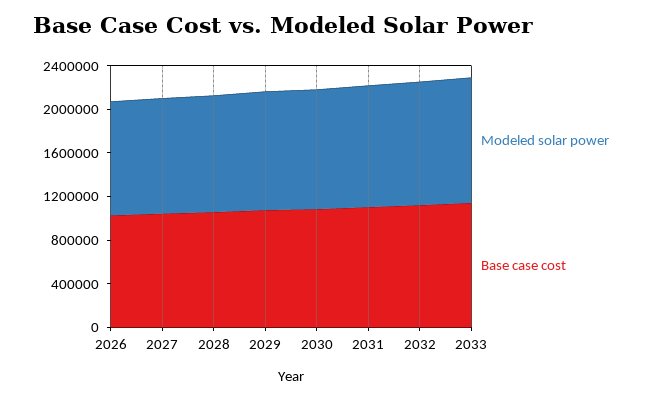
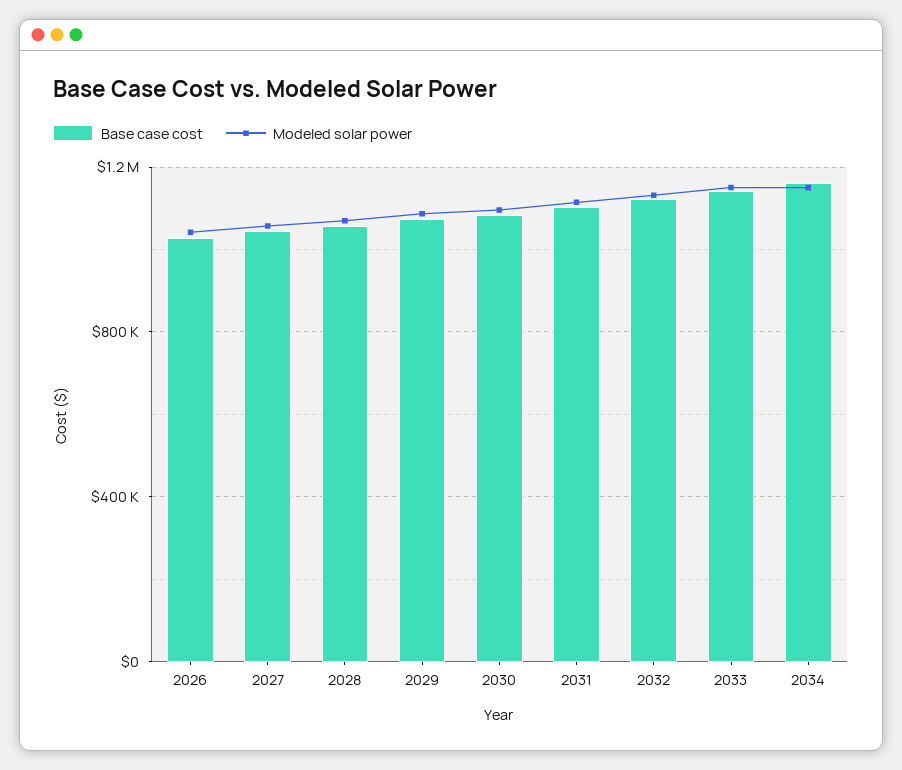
  {
    "Modeled solar power": {
      "2026": 1050000,
      "2027": 1050000,
      "2028": 1050000,
      "2029": 1100000,
      "2030": 1100000,
      "2031": 1100000,
      "2032": 1150000,
-     "2033": 1150000
+     "2033": 1150000,
+     "2034": 1150000
    },
    "Base case cost": {
      "2026": 1050000,
      "2027": 1050000,
      "2028": 1050000,
      "2029": 1050000,
      "2030": 1100000,
      "2031": 1100000,
      "2032": 1100000,
-     "2033": 1150000
+     "2033": 1150000,
+     "2034": 1150000
    }
  }

